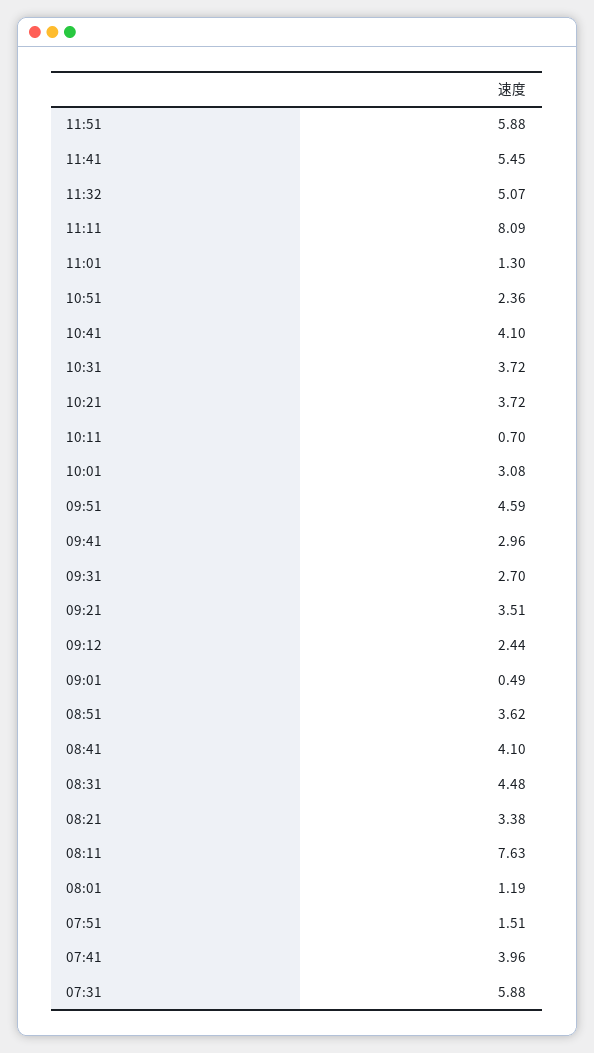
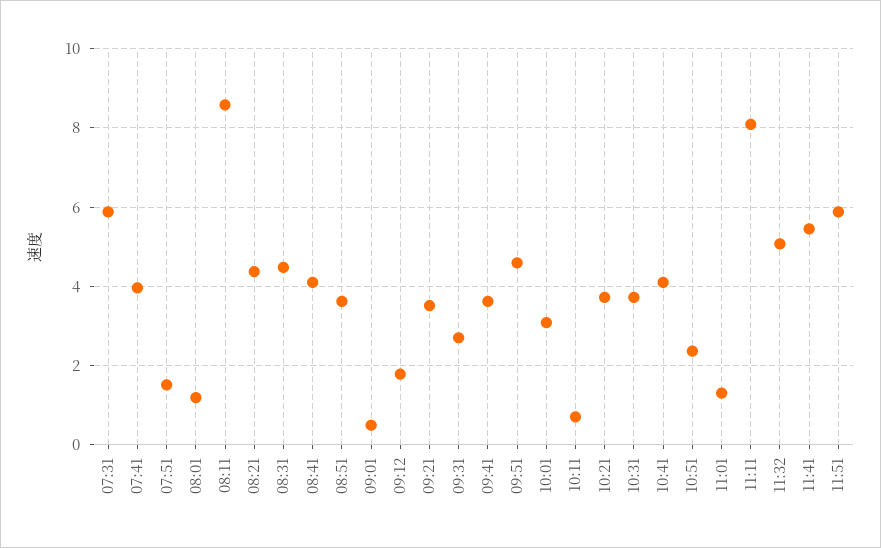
  {
    "11:51": 5.88,
    "11:41": 5.45,
    "11:32": 5.07,
    "11:11": 8.09,
    "11:01": 1.3,
    "10:51": 2.36,
    "10:41": 4.1,
    "10:31": 3.72,
    "10:21": 3.72,
    "10:11": 0.7,
    "10:01": 3.08,
    "09:51": 4.59,
-   "09:41": 2.96,
+   "09:41": 3.6,
    "09:31": 2.7,
    "09:21": 3.51,
-   "09:12": 2.44,
+   "09:12": 1.8,
    "09:01": 0.49,
    "08:51": 3.62,
    "08:41": 4.1,
    "08:31": 4.48,
-   "08:21": 3.38,
+   "08:21": 4.4,
-   "08:11": 7.63,
+   "08:11": 8.6,
    "08:01": 1.19,
    "07:51": 1.51,
    "07:41": 3.96,
    "07:31": 5.88
  }

